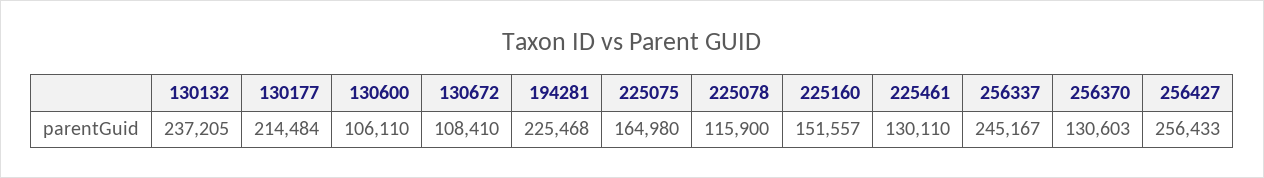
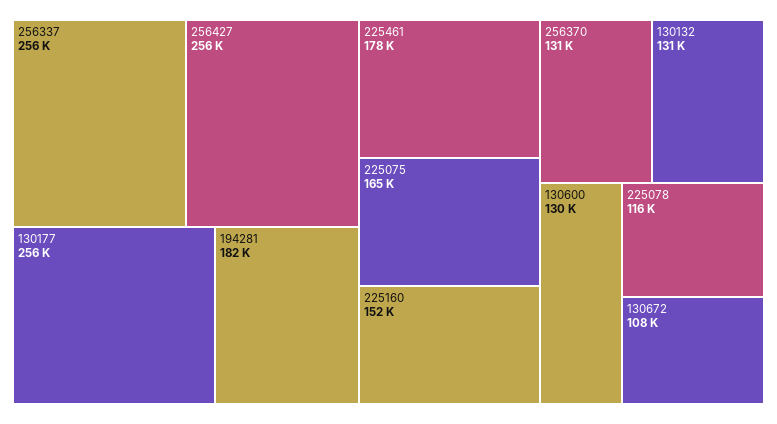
  {
-   "130132": 237205,
+   "130132": 131000,
-   "130177": 214484,
+   "130177": 256000,
-   "130600": 106110,
+   "130600": 130000,
    "130672": 108410,
-   "194281": 225468,
+   "194281": 182000,
    "225075": 164980,
    "225078": 115900,
    "225160": 151557,
-   "225461": 130110,
+   "225461": 178000,
-   "256337": 245167,
+   "256337": 256000,
    "256370": 130603,
    "256427": 256433
  }

